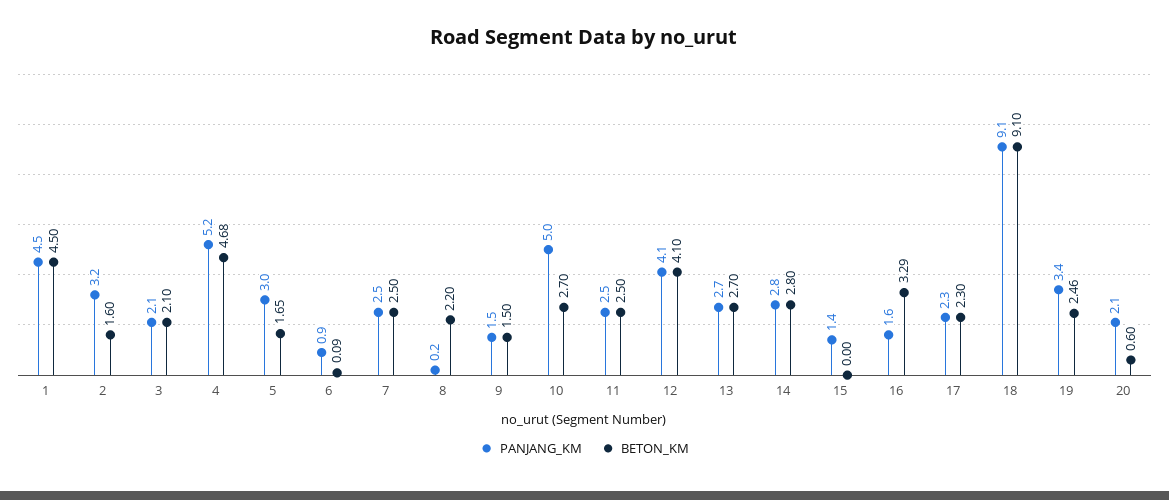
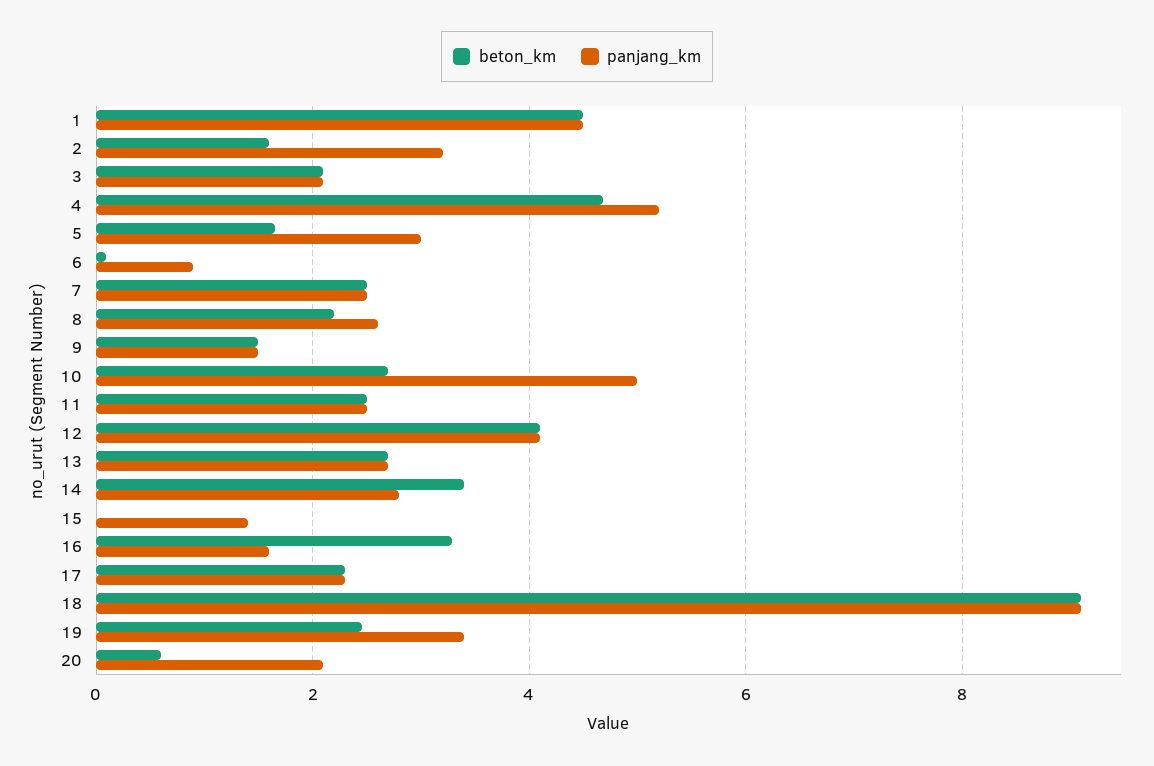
  {
    "PANJANG_KM": {
      "1": 4.5,
      "2": 3.2,
      "3": 2.1,
      "4": 5.2,
      "5": 3,
      "6": 0.9,
      "7": 2.5,
-     "8": 0.2,
+     "8": 2.6,
      "9": 1.5,
      "10": 5,
      "11": 2.5,
      "12": 4.1,
      "13": 2.7,
      "14": 2.8,
      "15": 1.4,
      "16": 1.6,
      "17": 2.3,
      "18": 9.1,
      "19": 3.4,
      "20": 2.1
    },
    "BETON_KM": {
      "1": 4.5,
      "2": 1.6,
      "3": 2.1,
      "4": 4.68,
      "5": 1.65,
      "6": 0.09,
      "7": 2.5,
      "8": 2.2,
      "9": 1.5,
      "10": 2.7,
      "11": 2.5,
      "12": 4.1,
      "13": 2.7,
-     "14": 2.8,
+     "14": 3.4,
      "15": 0,
      "16": 3.29,
      "17": 2.3,
      "18": 9.1,
      "19": 2.46,
      "20": 0.6
    }
  }

